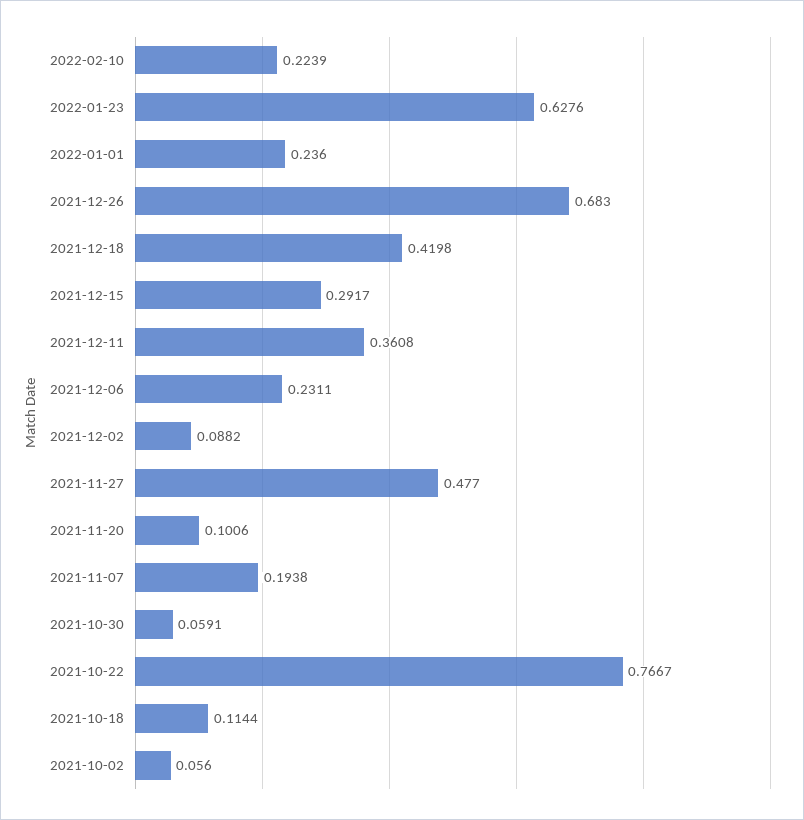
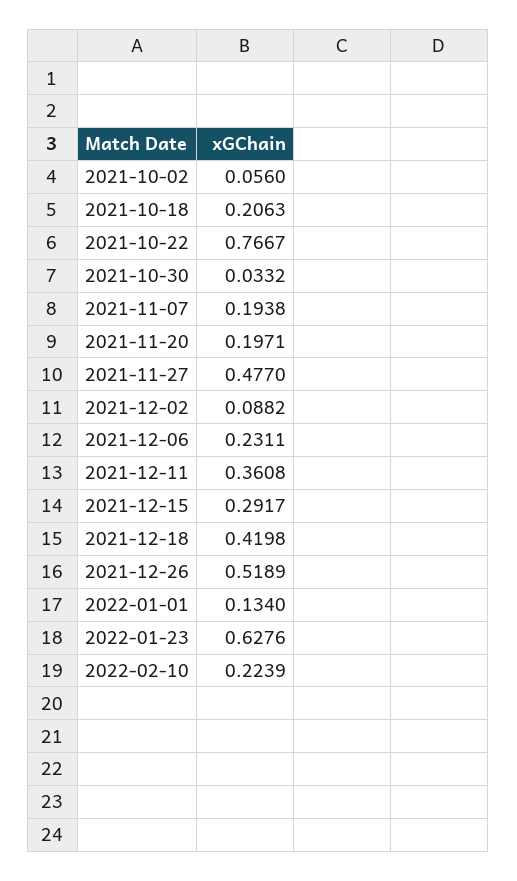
  {
    "2022-02-10": 0.2239,
    "2022-01-23": 0.6276,
-   "2022-01-01": 0.236,
+   "2022-01-01": 0.134,
-   "2021-12-26": 0.683,
+   "2021-12-26": 0.5189,
    "2021-12-18": 0.4198,
    "2021-12-15": 0.2917,
    "2021-12-11": 0.3608,
    "2021-12-06": 0.2311,
    "2021-12-02": 0.0882,
    "2021-11-27": 0.477,
-   "2021-11-20": 0.1006,
+   "2021-11-20": 0.1971,
    "2021-11-07": 0.1938,
-   "2021-10-30": 0.0591,
+   "2021-10-30": 0.0332,
    "2021-10-22": 0.7667,
-   "2021-10-18": 0.1144,
+   "2021-10-18": 0.2063,
    "2021-10-02": 0.056
  }

